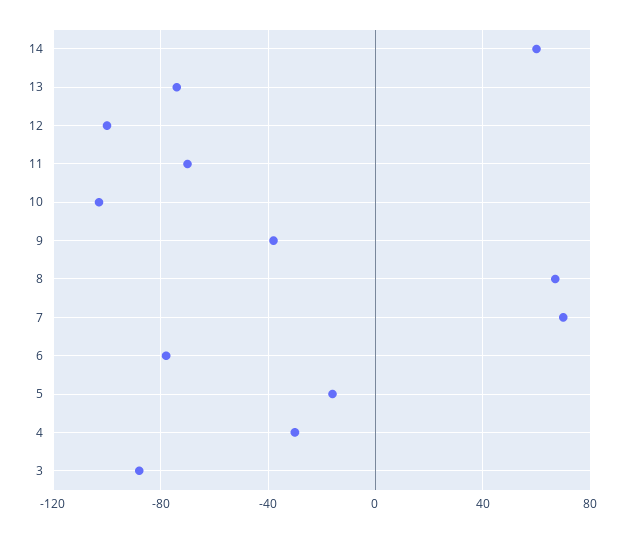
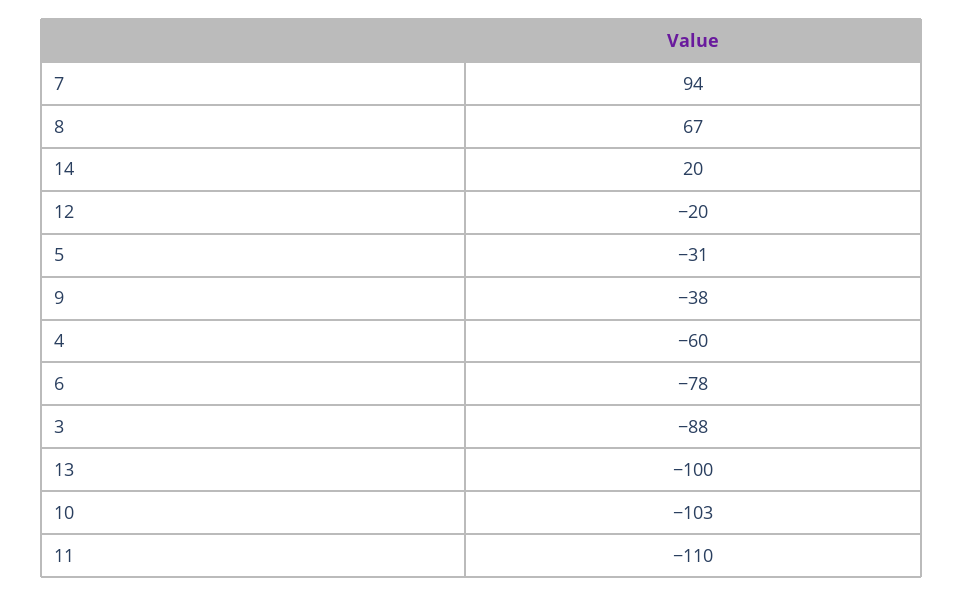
  {
-   "14": 60,
+   "14": 20,
-   "13": -75,
+   "13": -100,
-   "12": -100,
+   "12": -20,
-   "11": -70,
+   "11": -110,
    "10": -103,
    "9": -38,
    "8": 67,
-   "7": 70,
+   "7": 94,
    "6": -78,
-   "5": -15,
+   "5": -31,
-   "4": -30,
+   "4": -60,
    "3": -88
  }

